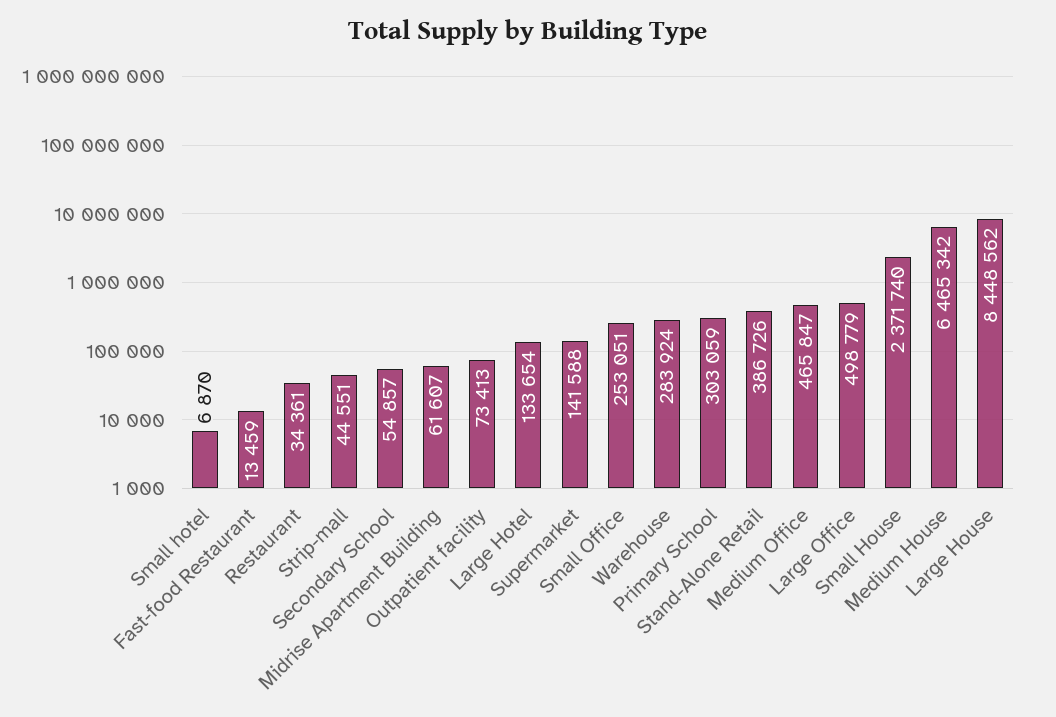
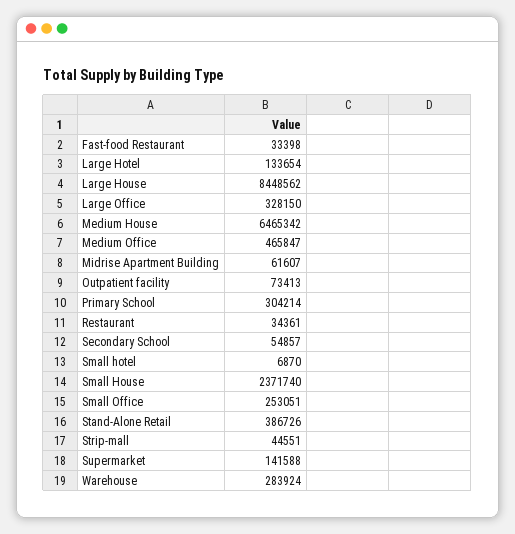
  {
    "Small hotel": 6870,
-   "Fast-food Restaurant": 13459,
+   "Fast-food Restaurant": 33398,
    "Restaurant": 34361,
    "Strip-mall": 44551,
    "Secondary School": 54857,
    "Midrise Apartment Building": 61607,
    "Outpatient facility": 73413,
    "Large Hotel": 133654,
    "Supermarket": 141588,
    "Small Office": 253051,
    "Warehouse": 283924,
-   "Primary School": 303059,
+   "Primary School": 304214,
    "Stand-Alone Retail": 386726,
    "Medium Office": 465847,
-   "Large Office": 498779,
+   "Large Office": 328150,
    "Small House": 2371740,
    "Medium House": 6465342,
    "Large House": 8448562
  }

